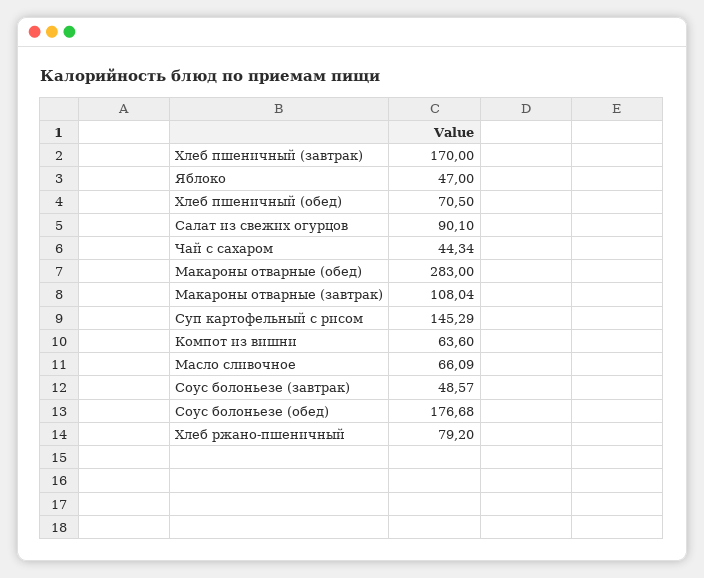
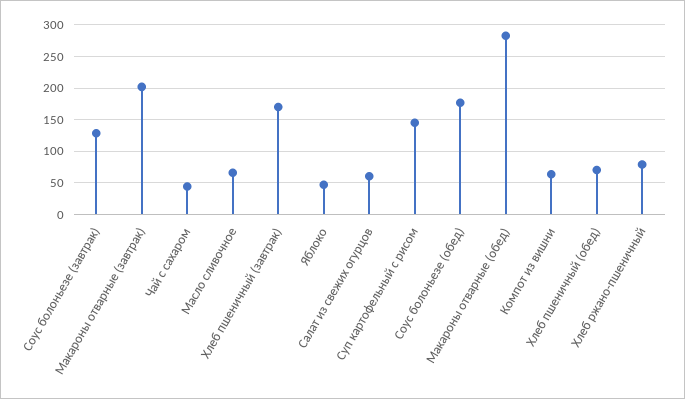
  {
    "Хлеб пшеничный (завтрак)": 170,
    "Яблоко": 47,
    "Хлеб пшеничный (обед)": 70.5,
-   "Салат из свежих огурцов": 90.1,
+   "Салат из свежих огурцов": 60,
    "Чай с сахаром": 44.34,
    "Макароны отварные (обед)": 283,
-   "Макароны отварные (завтрак)": 108.04,
+   "Макароны отварные (завтрак)": 200,
    "Суп картофельный с рисом": 145.29,
    "Компот из вишни": 63.6,
    "Масло сливочное": 66.09,
-   "Соус болоньезе (завтрак)": 48.57,
+   "Соус болоньезе (завтрак)": 130,
    "Соус болоньезе (обед)": 176.68,
    "Хлеб ржано-пшеничный": 79.2
  }

